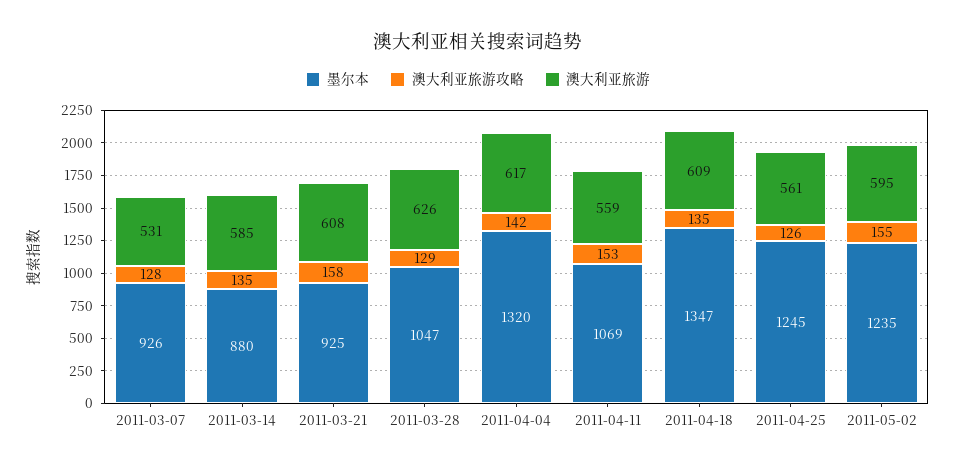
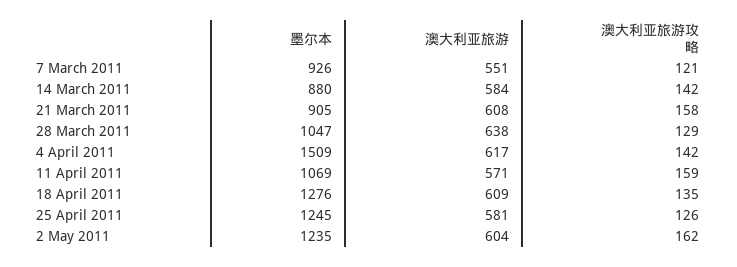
  {
    "墨尔本": {
      "2011-03-07": 926,
      "2011-03-14": 880,
-     "2011-03-21": 925,
+     "2011-03-21": 905,
      "2011-03-28": 1047,
-     "2011-04-04": 1320,
+     "2011-04-04": 1509,
      "2011-04-11": 1069,
-     "2011-04-18": 1347,
+     "2011-04-18": 1276,
      "2011-04-25": 1245,
      "2011-05-02": 1235
    },
    "澳大利亚旅游攻略": {
-     "2011-03-07": 128,
+     "2011-03-07": 121,
-     "2011-03-14": 135,
+     "2011-03-14": 142,
      "2011-03-21": 158,
      "2011-03-28": 129,
      "2011-04-04": 142,
-     "2011-04-11": 153,
+     "2011-04-11": 159,
      "2011-04-18": 135,
      "2011-04-25": 126,
-     "2011-05-02": 155
+     "2011-05-02": 162
    },
    "澳大利亚旅游": {
-     "2011-03-07": 531,
+     "2011-03-07": 551,
-     "2011-03-14": 585,
+     "2011-03-14": 584,
      "2011-03-21": 608,
-     "2011-03-28": 626,
+     "2011-03-28": 638,
      "2011-04-04": 617,
-     "2011-04-11": 559,
+     "2011-04-11": 571,
      "2011-04-18": 609,
-     "2011-04-25": 561,
+     "2011-04-25": 581,
-     "2011-05-02": 595
+     "2011-05-02": 604
    }
  }

